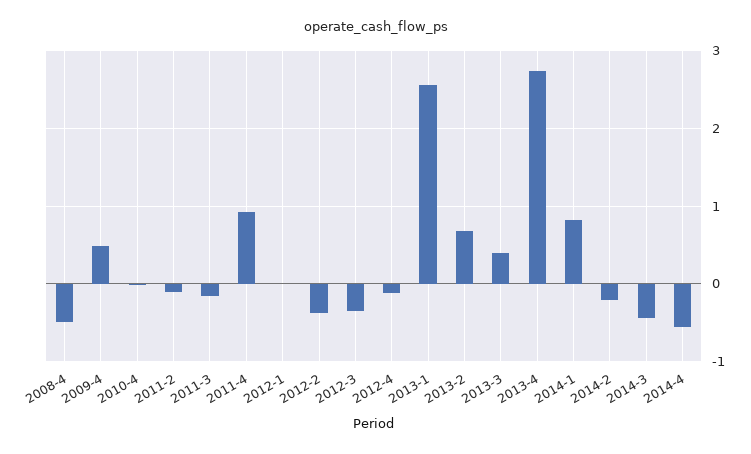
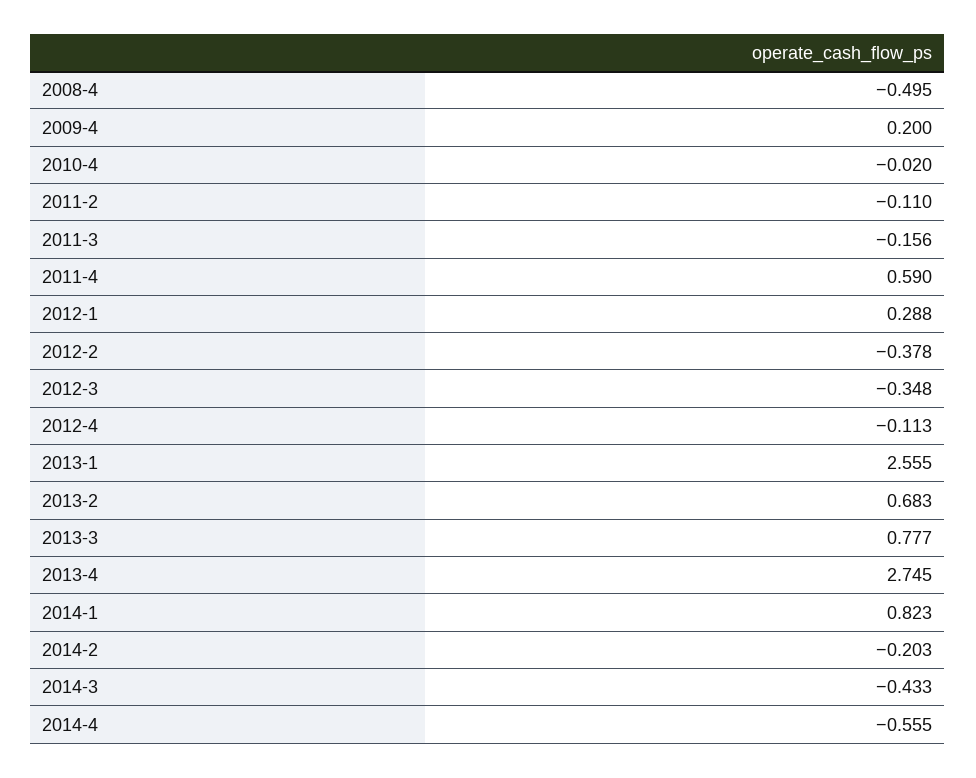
  {
    "2008-4": -0.495,
-   "2009-4": 0.5,
+   "2009-4": 0.2,
    "2010-4": -0.02,
    "2011-2": -0.11,
    "2011-3": -0.156,
-   "2011-4": 0.9,
+   "2011-4": 0.59,
-   "2012-1": 0,
+   "2012-1": 0.288,
    "2012-2": -0.378,
    "2012-3": -0.348,
    "2012-4": -0.113,
    "2013-1": 2.555,
    "2013-2": 0.683,
-   "2013-3": 0.4,
+   "2013-3": 0.777,
    "2013-4": 2.745,
    "2014-1": 0.823,
    "2014-2": -0.203,
    "2014-3": -0.433,
    "2014-4": -0.555
  }

